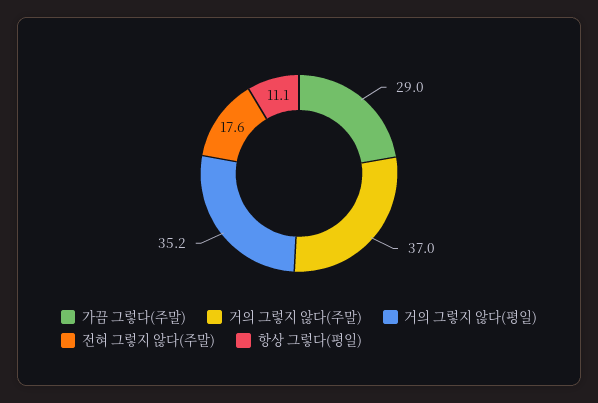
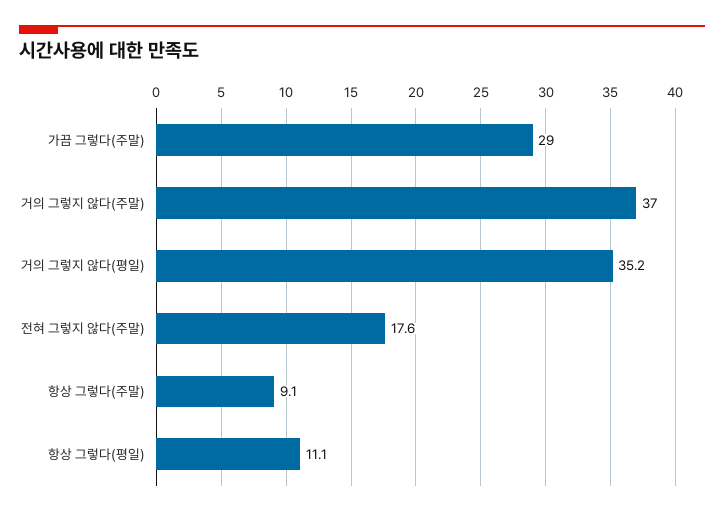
  {
    "가끔 그렇다(주말)": 29,
    "거의 그렇지 않다(주말)": 37,
    "거의 그렇지 않다(평일)": 35.2,
    "전혀 그렇지 않다(주말)": 17.6,
-   "항상 그렇다(평일)": 11.1
+   "항상 그렇다(평일)": 11.1,
+   "항상 그렇다(주말)": 9.1
  }

